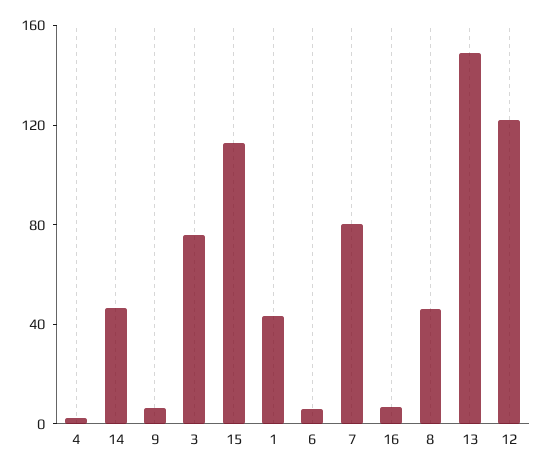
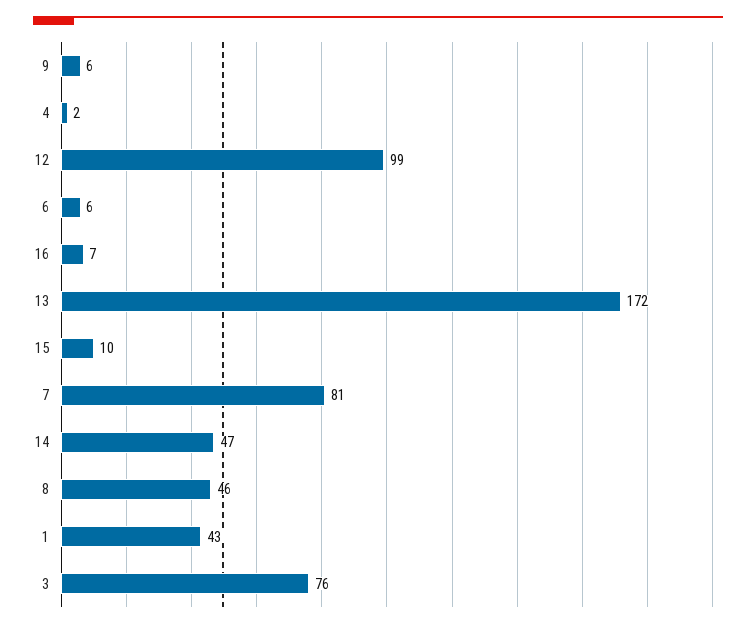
  {
    "4": 2,
    "14": 47,
    "9": 6,
    "3": 76,
-   "15": 110,
+   "15": 10,
    "1": 43,
    "6": 6,
    "7": 81,
    "16": 7,
    "8": 46,
-   "13": 150,
+   "13": 172,
-   "12": 120
+   "12": 99
  }

